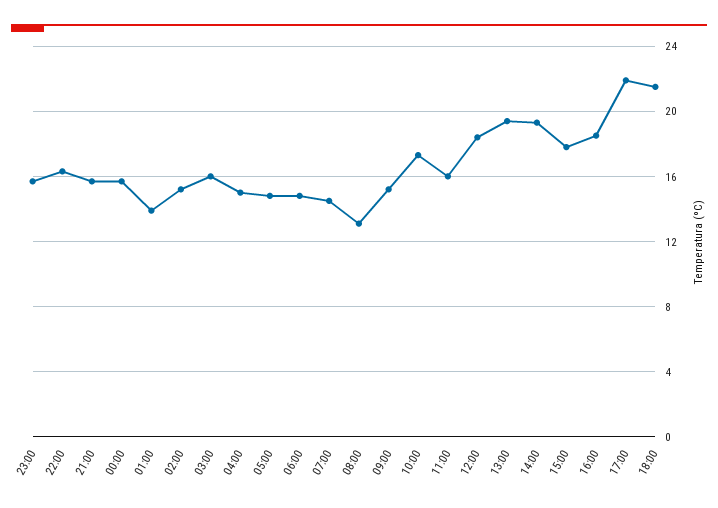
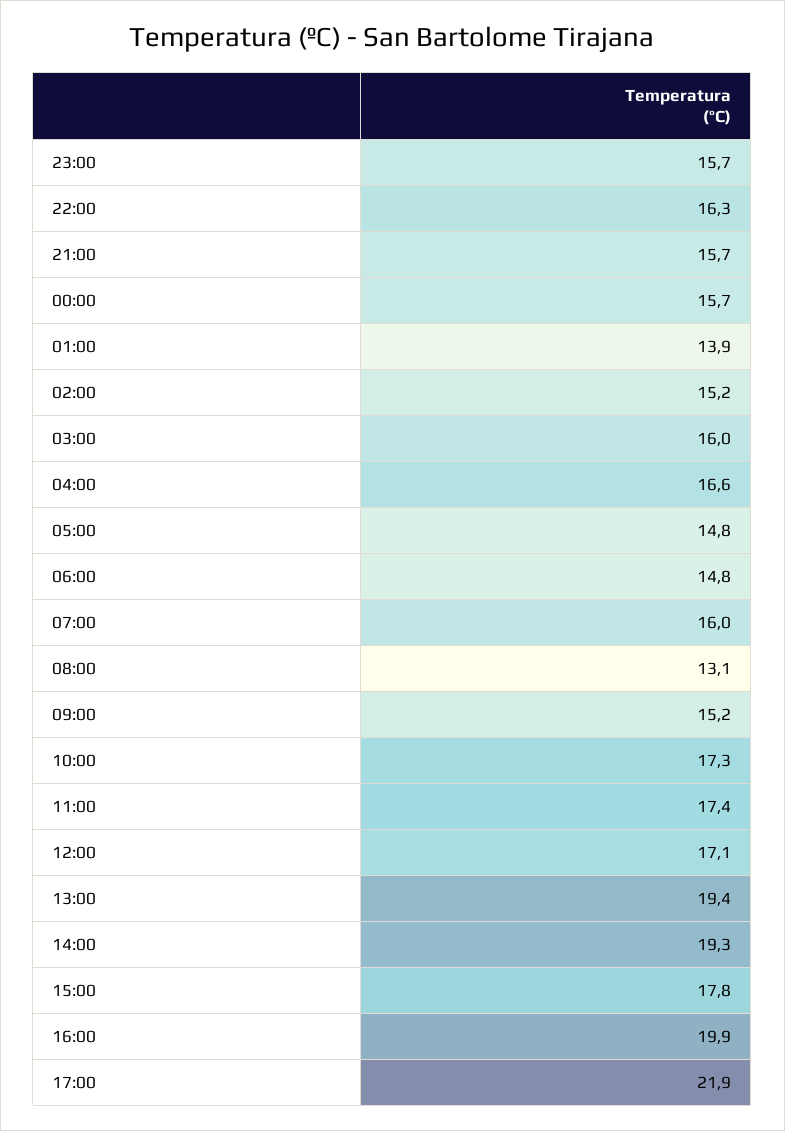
  {
    "23:00": 15.7,
    "22:00": 16.3,
    "21:00": 15.7,
    "00:00": 15.7,
    "01:00": 13.9,
    "02:00": 15.2,
    "03:00": 16,
-   "04:00": 15,
+   "04:00": 16.6,
    "05:00": 14.8,
    "06:00": 14.8,
-   "07:00": 14.5,
+   "07:00": 16,
    "08:00": 13.1,
    "09:00": 15.2,
    "10:00": 17.3,
-   "11:00": 16,
+   "11:00": 17.4,
-   "12:00": 18.5,
+   "12:00": 17.1,
    "13:00": 19.4,
    "14:00": 19.3,
    "15:00": 17.8,
-   "16:00": 18.5,
+   "16:00": 19.9,
-   "17:00": 21.9,
+   "17:00": 21.9
-   "18:00": 21.5
  }

